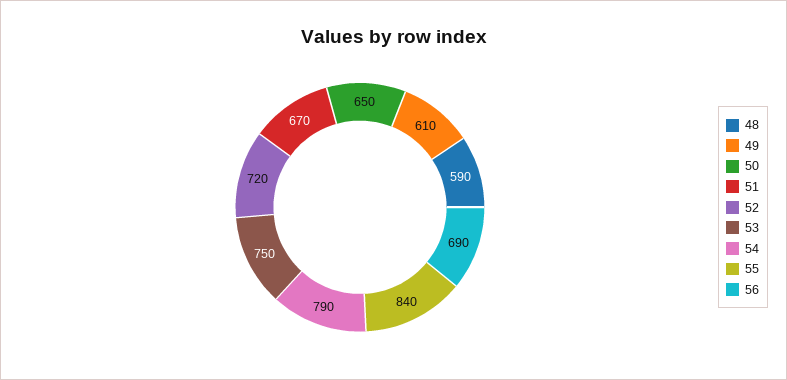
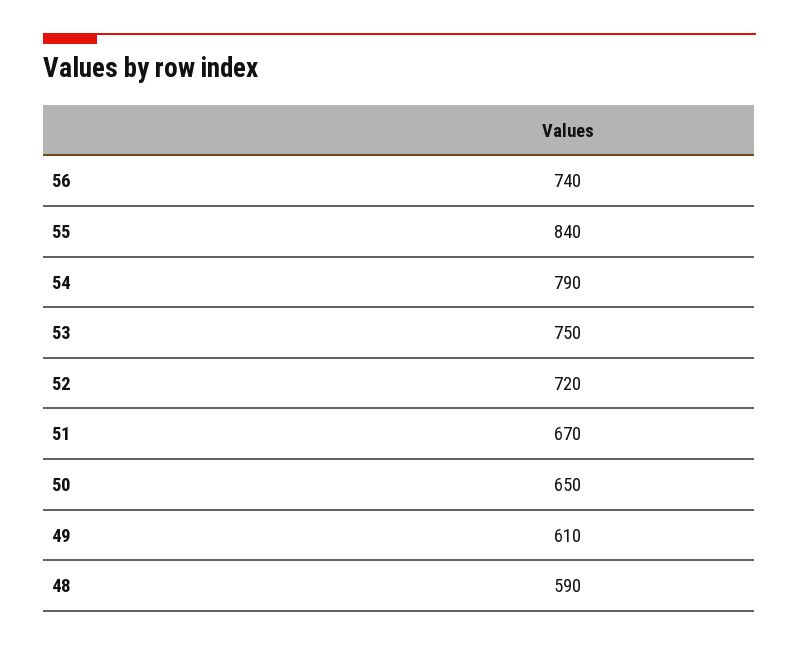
  {
    "48": 590,
    "49": 610,
    "50": 650,
    "51": 670,
    "52": 720,
    "53": 750,
    "54": 790,
    "55": 840,
-   "56": 690
+   "56": 740
  }

